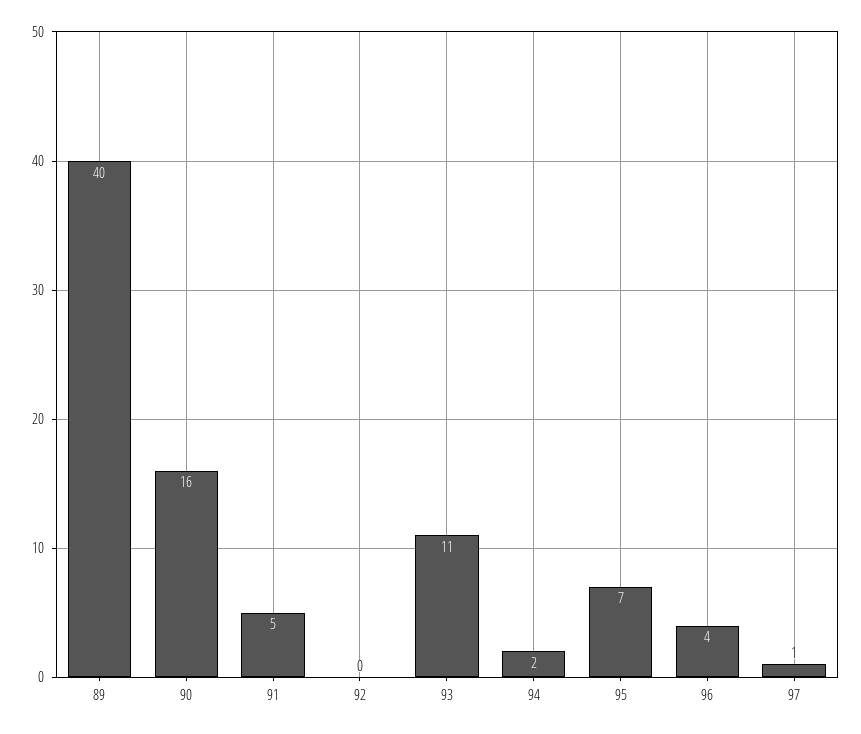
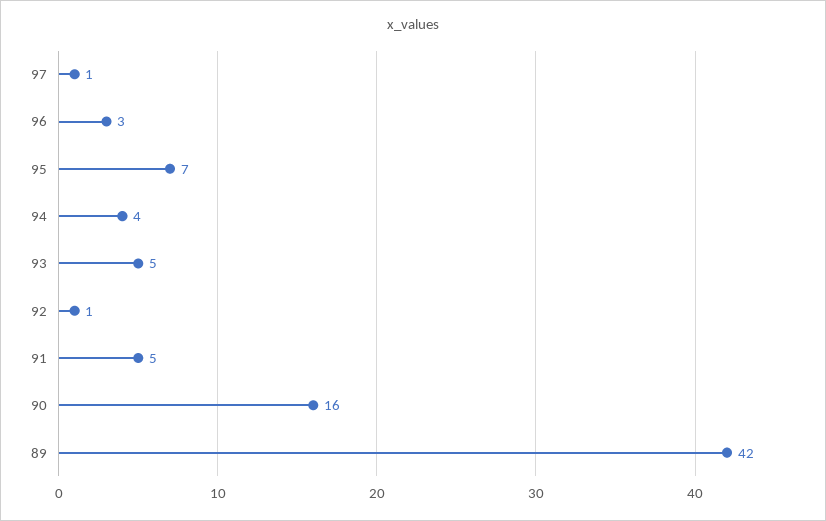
  {
-   "89": 40,
+   "89": 42,
    "90": 16,
    "91": 5,
-   "92": 0,
+   "92": 1,
-   "93": 11,
+   "93": 5,
-   "94": 2,
+   "94": 4,
    "95": 7,
-   "96": 4,
+   "96": 3,
    "97": 1
  }

